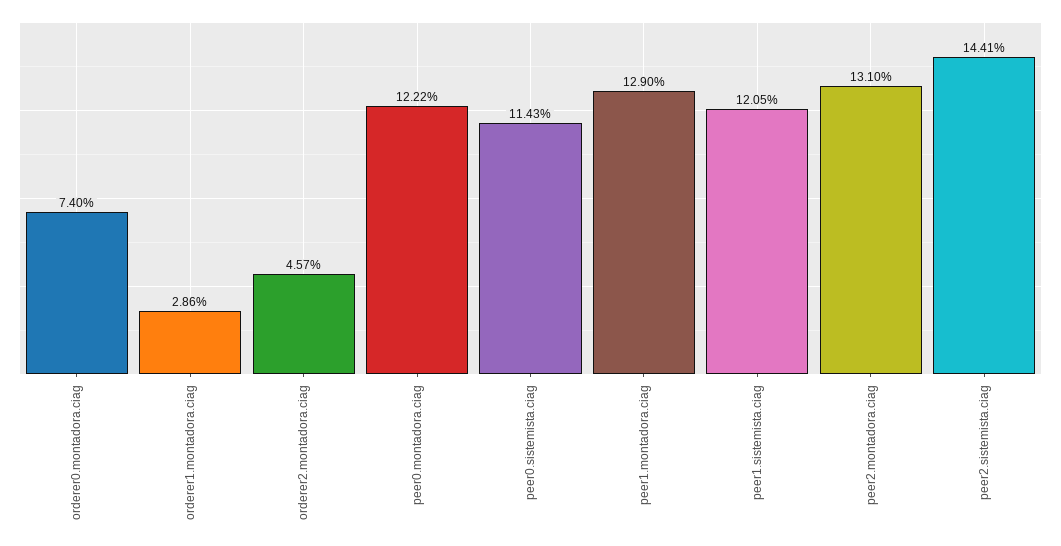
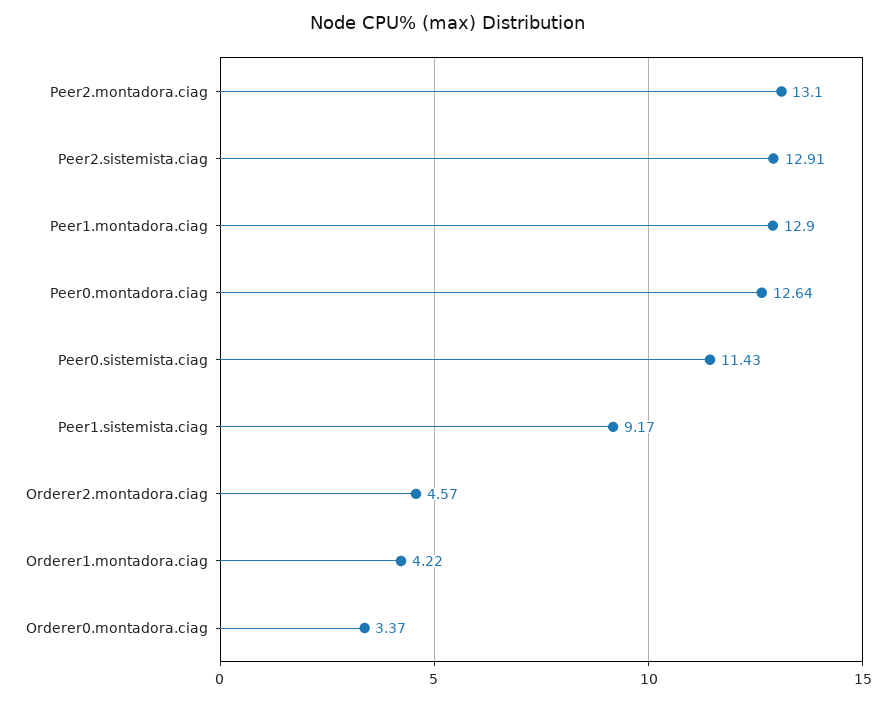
  {
-   "orderer0.montadora.ciag": 7.4,
+   "orderer0.montadora.ciag": 3.37,
-   "orderer1.montadora.ciag": 2.86,
+   "orderer1.montadora.ciag": 4.22,
    "orderer2.montadora.ciag": 4.57,
-   "peer0.montadora.ciag": 12.22,
+   "peer0.montadora.ciag": 12.64,
    "peer0.sistemista.ciag": 11.43,
    "peer1.montadora.ciag": 12.9,
-   "peer1.sistemista.ciag": 12.05,
+   "peer1.sistemista.ciag": 9.17,
    "peer2.montadora.ciag": 13.1,
-   "peer2.sistemista.ciag": 14.41
+   "peer2.sistemista.ciag": 12.91
  }

